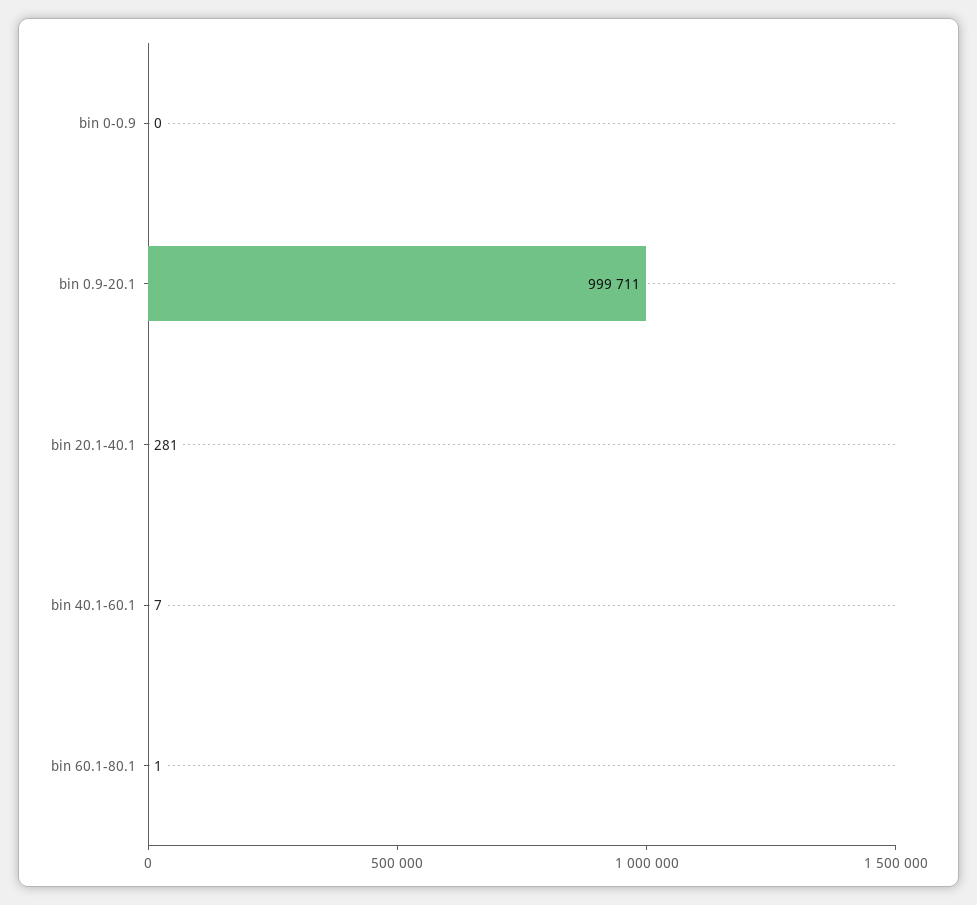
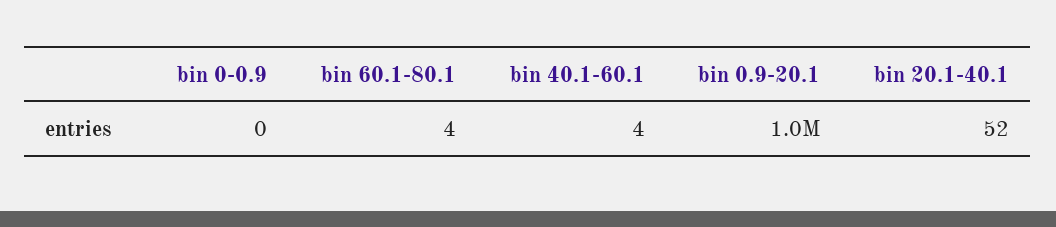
  {
    "bin 0-0.9": 0,
    "bin 0.9-20.1": 999711,
-   "bin 20.1-40.1": 281,
+   "bin 20.1-40.1": 52,
-   "bin 40.1-60.1": 7,
+   "bin 40.1-60.1": 4,
-   "bin 60.1-80.1": 1
+   "bin 60.1-80.1": 4
  }

